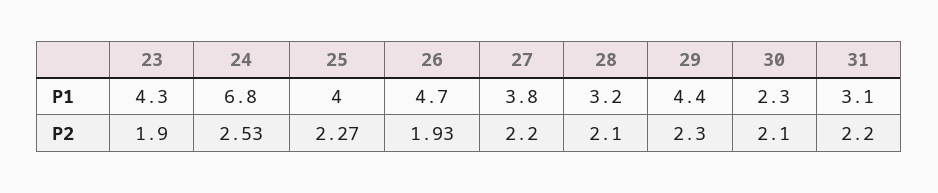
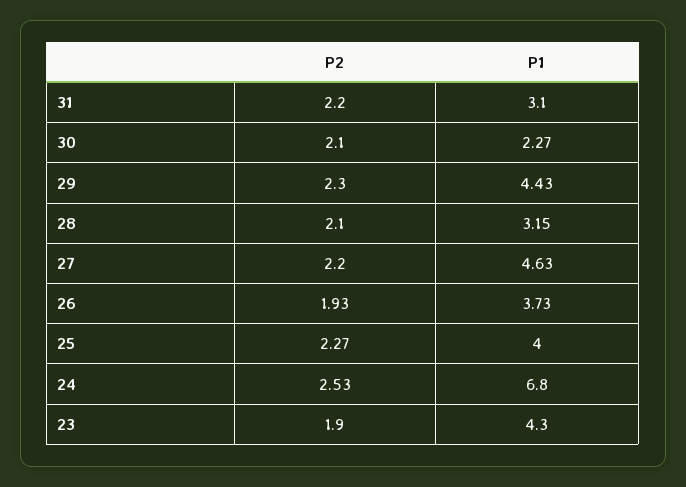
  {
    "23": {
      "P1": 4.3,
      "P2": 1.9
    },
    "24": {
      "P1": 6.8,
      "P2": 2.53
    },
    "25": {
      "P1": 4,
      "P2": 2.27
    },
    "26": {
-     "P1": 4.7,
+     "P1": 3.73,
      "P2": 1.93
    },
    "27": {
-     "P1": 3.8,
+     "P1": 4.63,
      "P2": 2.2
    },
    "28": {
      "P1": 3.15,
      "P2": 2.1
    },
    "29": {
      "P1": 4.43,
      "P2": 2.3
    },
    "30": {
      "P1": 2.27,
      "P2": 2.1
    },
    "31": {
      "P1": 3.1,
      "P2": 2.2
    }
  }

